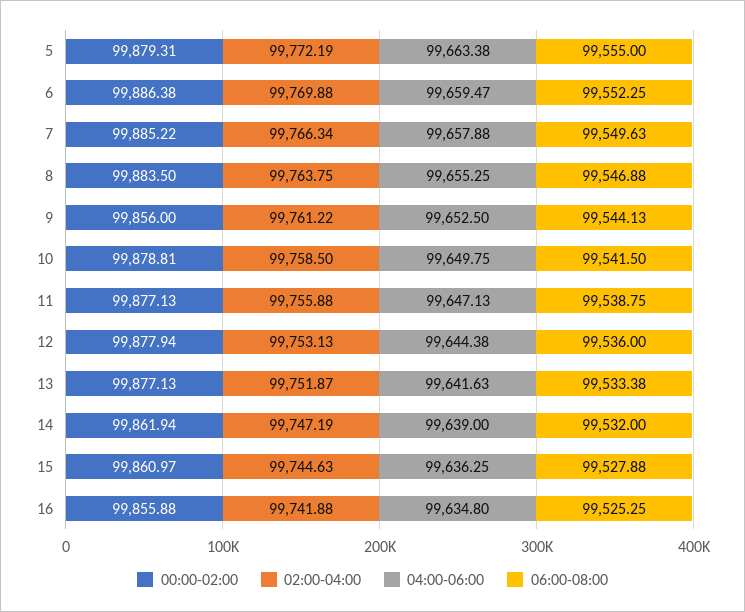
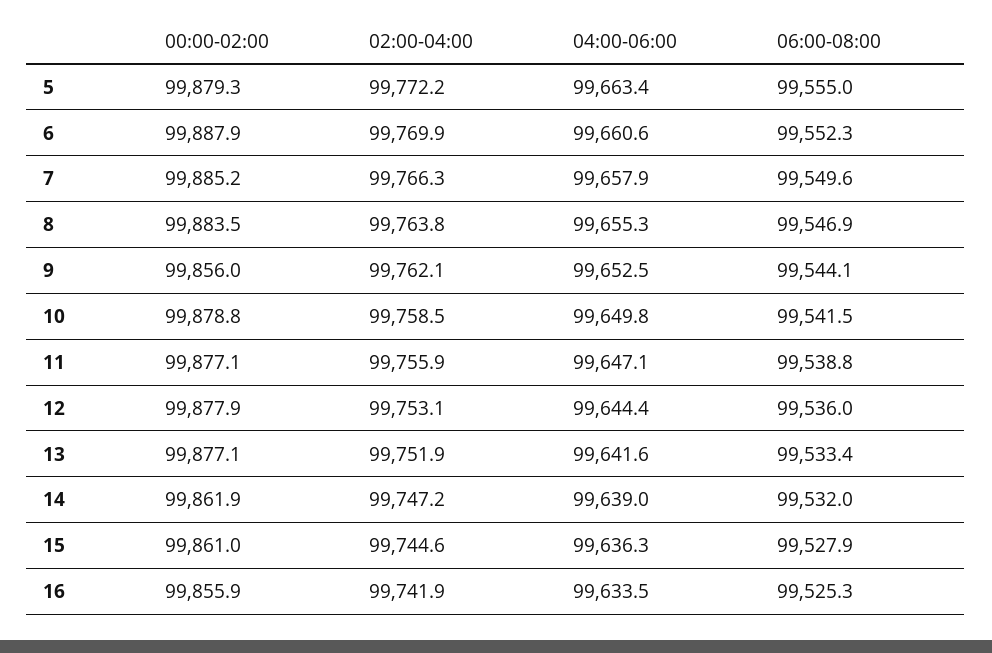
  {
    "00:00-02:00": {
      "5": 99879.31,
-     "6": 99886.38,
+     "6": 99887.9,
      "7": 99885.22,
      "8": 99883.5,
      "9": 99856,
      "10": 99878.81,
      "11": 99877.13,
      "12": 99877.94,
      "13": 99877.13,
      "14": 99861.94,
      "15": 99860.97,
      "16": 99855.88
    },
    "02:00-04:00": {
      "5": 99772.19,
      "6": 99769.88,
      "7": 99766.34,
      "8": 99763.75,
-     "9": 99761.22,
+     "9": 99762.1,
      "10": 99758.5,
      "11": 99755.88,
      "12": 99753.13,
      "13": 99751.87,
      "14": 99747.19,
      "15": 99744.63,
      "16": 99741.88
    },
    "04:00-06:00": {
      "5": 99663.38,
-     "6": 99659.47,
+     "6": 99660.6,
      "7": 99657.88,
      "8": 99655.25,
      "9": 99652.5,
      "10": 99649.75,
      "11": 99647.13,
      "12": 99644.38,
      "13": 99641.63,
      "14": 99639,
      "15": 99636.25,
-     "16": 99634.8
+     "16": 99633.5
    },
    "06:00-08:00": {
      "5": 99555,
      "6": 99552.25,
      "7": 99549.63,
      "8": 99546.88,
      "9": 99544.13,
      "10": 99541.5,
      "11": 99538.75,
      "12": 99536,
      "13": 99533.38,
      "14": 99532,
      "15": 99527.88,
      "16": 99525.25
    }
  }

